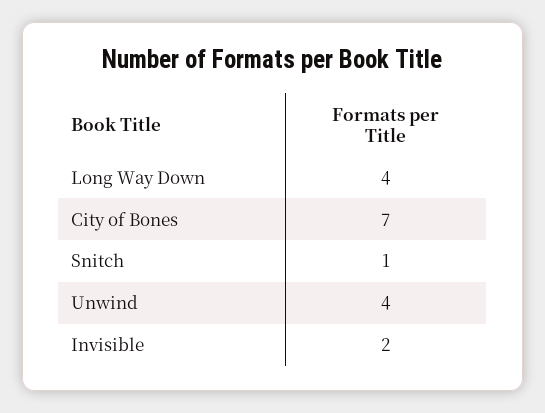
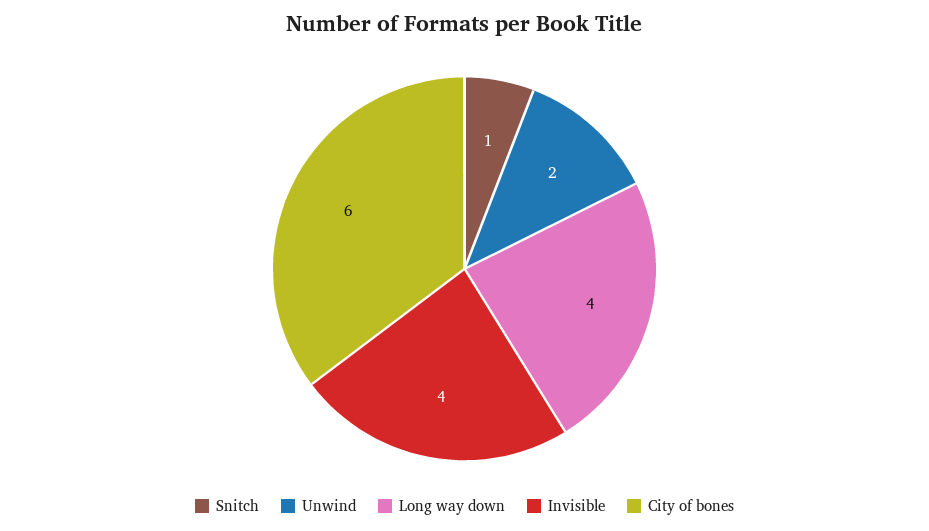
  {
    "Long Way Down": 4,
-   "City of Bones": 7,
+   "City of Bones": 6,
    "Snitch": 1,
-   "Unwind": 4,
+   "Unwind": 2,
-   "Invisible": 2
+   "Invisible": 4
  }

